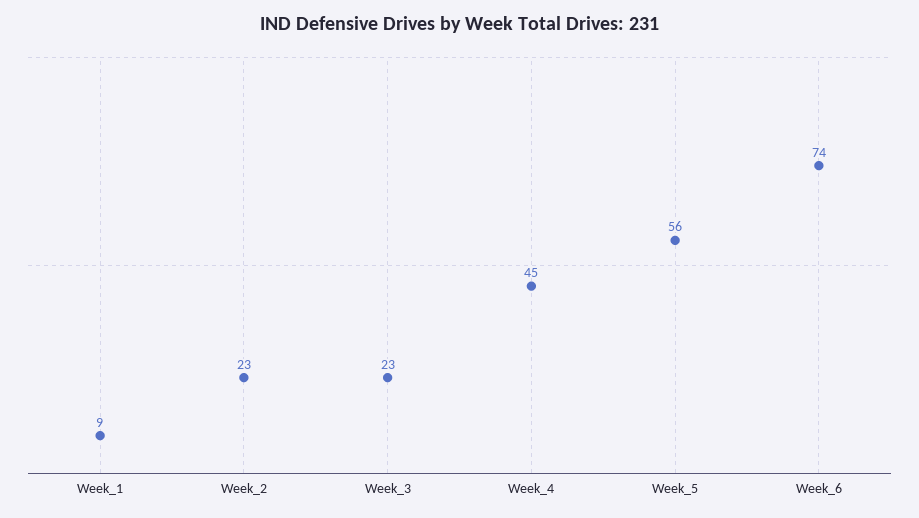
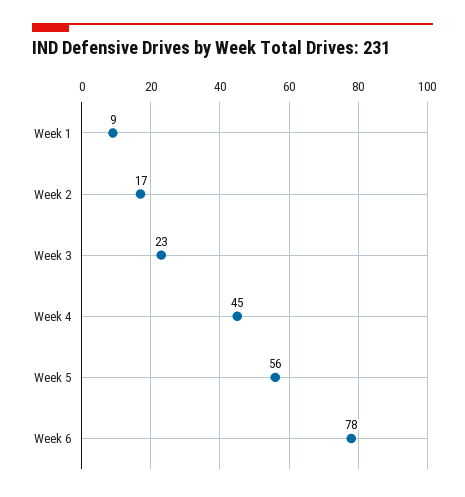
  {
    "Week_1": 9,
-   "Week_2": 23,
+   "Week_2": 17,
    "Week_3": 23,
    "Week_4": 45,
    "Week_5": 56,
-   "Week_6": 74
+   "Week_6": 78
  }

